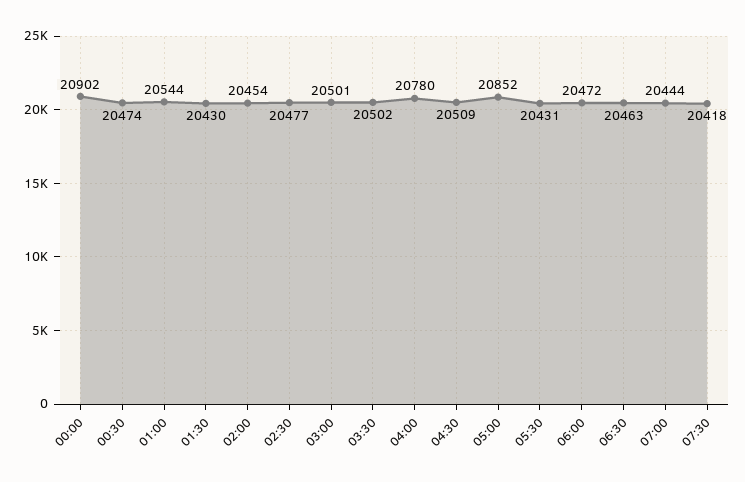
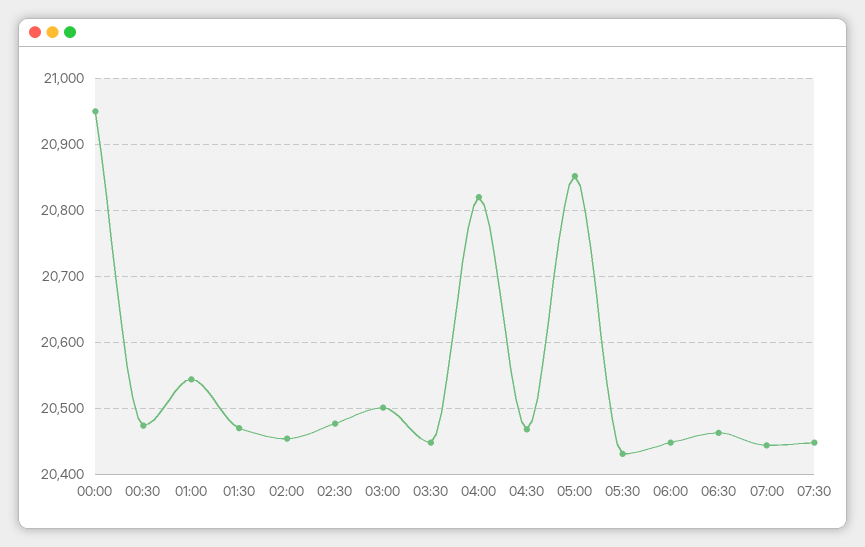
  {
-   "00:00": 20902,
+   "00:00": 20950,
    "00:30": 20474,
    "01:00": 20544,
-   "01:30": 20430,
+   "01:30": 20470,
    "02:00": 20454,
    "02:30": 20477,
    "03:00": 20501,
-   "03:30": 20502,
+   "03:30": 20450,
-   "04:00": 20780,
+   "04:00": 20820,
-   "04:30": 20509,
+   "04:30": 20470,
    "05:00": 20852,
    "05:30": 20431,
-   "06:00": 20472,
+   "06:00": 20450,
    "06:30": 20463,
    "07:00": 20444,
-   "07:30": 20418
+   "07:30": 20450
  }

